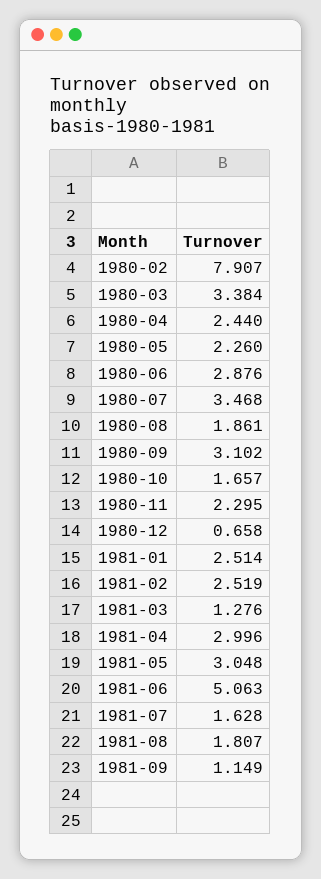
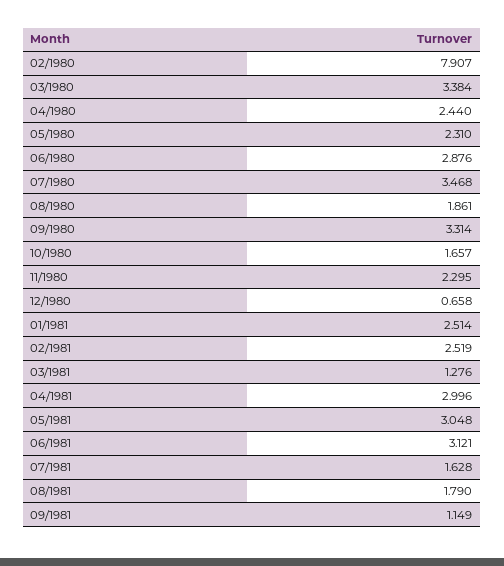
  {
    "1980-02": 7.907,
    "1980-03": 3.384,
    "1980-04": 2.44,
-   "1980-05": 2.26,
+   "1980-05": 2.31,
    "1980-06": 2.876,
    "1980-07": 3.468,
    "1980-08": 1.861,
-   "1980-09": 3.102,
+   "1980-09": 3.314,
    "1980-10": 1.657,
    "1980-11": 2.295,
    "1980-12": 0.658,
    "1981-01": 2.514,
    "1981-02": 2.519,
    "1981-03": 1.276,
    "1981-04": 2.996,
    "1981-05": 3.048,
-   "1981-06": 5.063,
+   "1981-06": 3.121,
    "1981-07": 1.628,
-   "1981-08": 1.807,
+   "1981-08": 1.79,
    "1981-09": 1.149
  }

